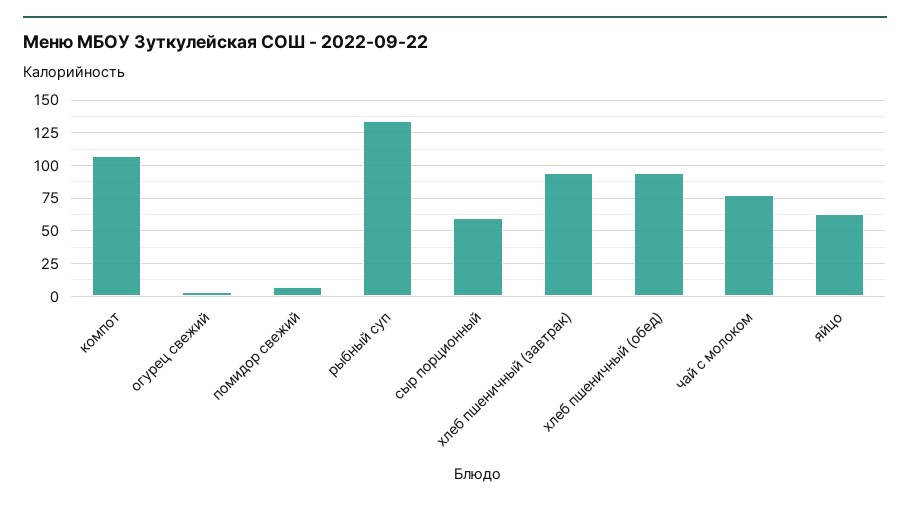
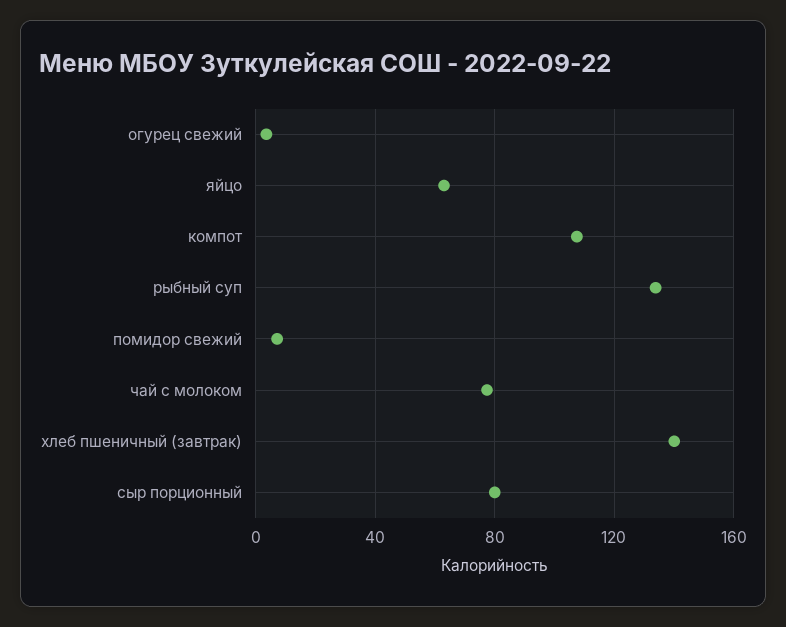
  {
    "компот": 105,
    "огурец свежий": 5,
    "помидор свежий": 5,
    "рыбный суп": 135,
-   "сыр порционный": 60,
+   "сыр порционный": 80,
-   "хлеб пшеничный (завтрак)": 95,
+   "хлеб пшеничный (завтрак)": 140,
-   "хлеб пшеничный (обед)": 95,
    "чай с молоком": 75,
    "яйцо": 65
  }

